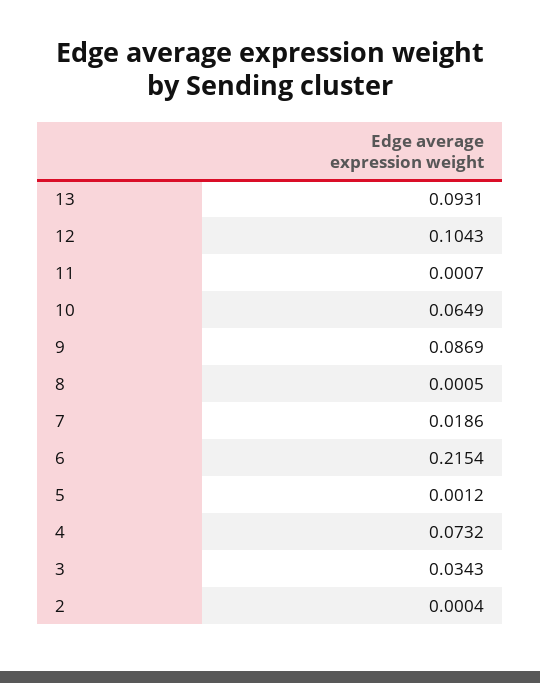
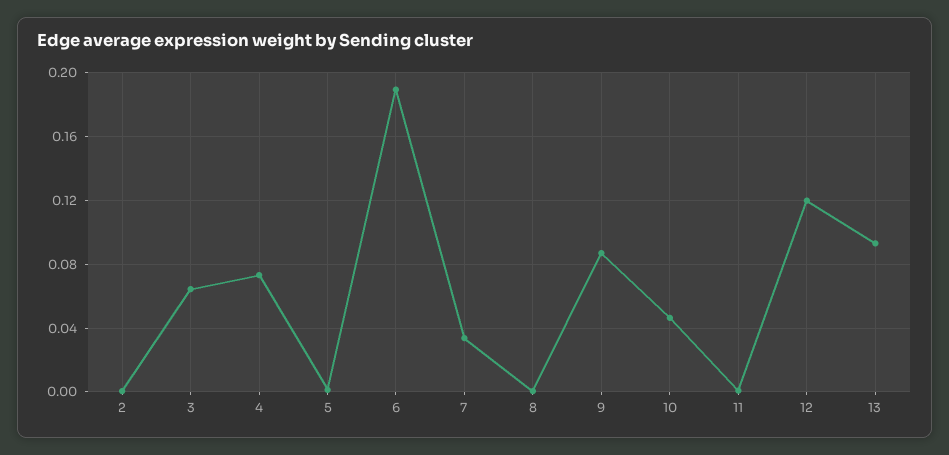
  {
    "13": 0.0931,
-   "12": 0.1043,
+   "12": 0.12,
    "11": 0.0007,
-   "10": 0.0649,
+   "10": 0.045,
    "9": 0.0869,
    "8": 0.0005,
-   "7": 0.0186,
+   "7": 0.035,
-   "6": 0.2154,
+   "6": 0.19,
    "5": 0.0012,
    "4": 0.0732,
-   "3": 0.0343,
+   "3": 0.065,
    "2": 0.0004
  }

